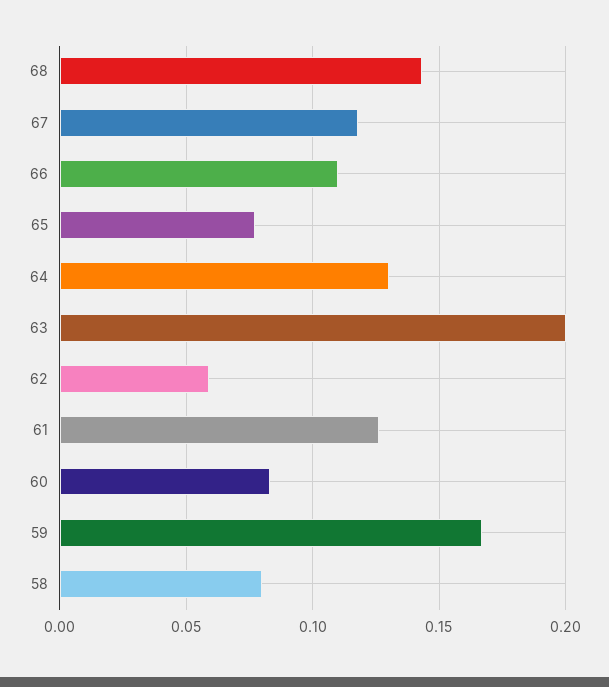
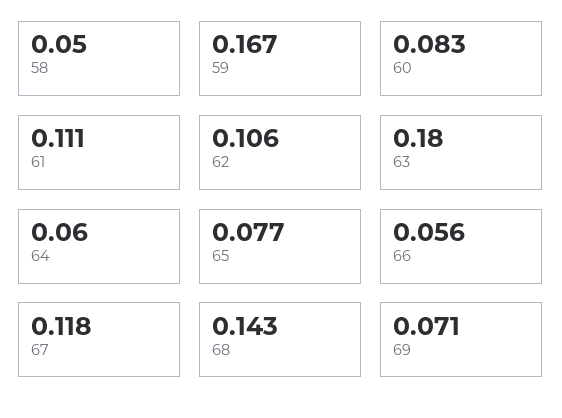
  {
    "68": 0.143,
    "67": 0.118,
-   "66": 0.11,
+   "66": 0.056,
    "65": 0.077,
-   "64": 0.13,
+   "64": 0.06,
-   "63": 0.2,
+   "63": 0.18,
-   "62": 0.06,
+   "62": 0.106,
-   "61": 0.125,
+   "61": 0.111,
    "60": 0.083,
    "59": 0.167,
-   "58": 0.08
+   "58": 0.05,
+   "69": 0.071
  }

